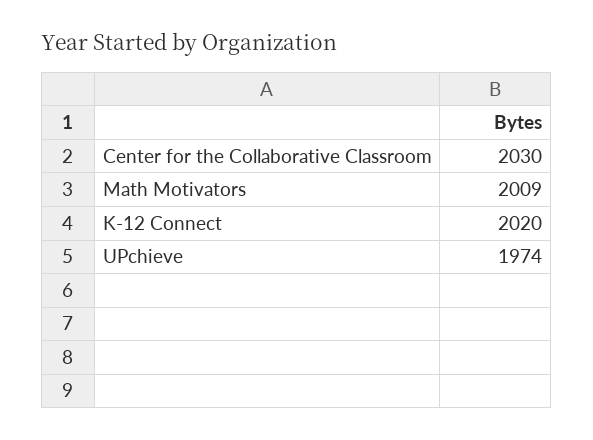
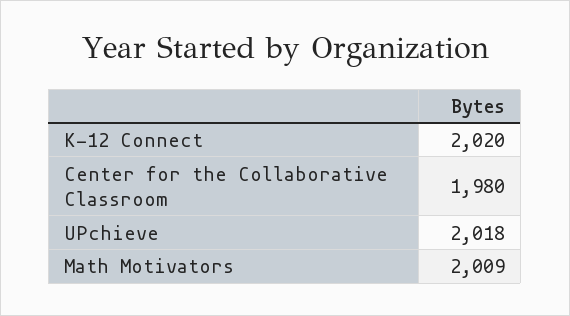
  {
-   "Center for the Collaborative Classroom": 2030,
+   "Center for the Collaborative Classroom": 1980,
    "Math Motivators": 2009,
    "K-12 Connect": 2020,
-   "UPchieve": 1974
+   "UPchieve": 2018
  }

